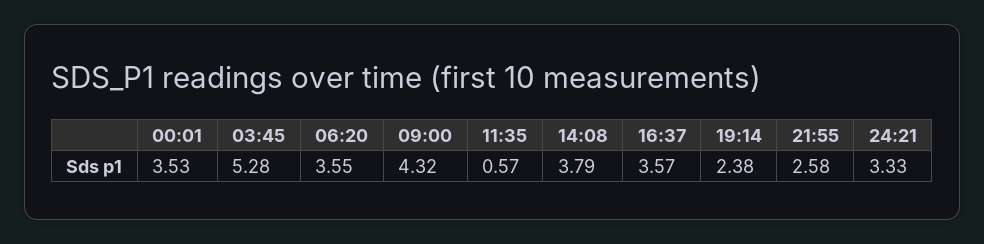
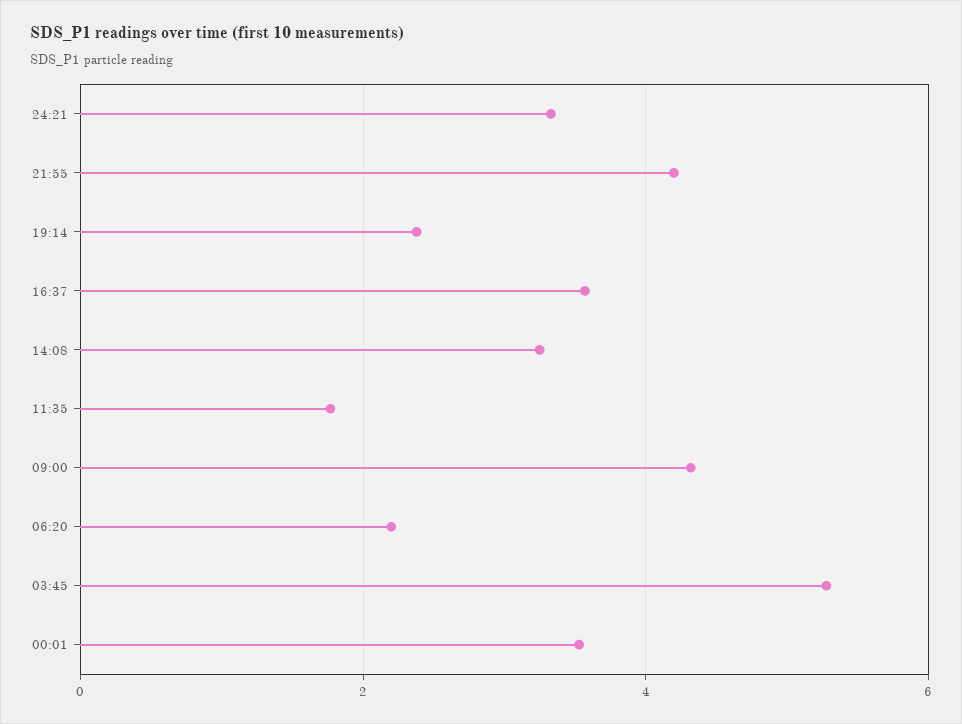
  {
    "00:01": 3.53,
    "03:45": 5.28,
-   "06:20": 3.55,
+   "06:20": 2.2,
    "09:00": 4.32,
-   "11:35": 0.57,
+   "11:35": 1.8,
-   "14:08": 3.79,
+   "14:08": 3.2,
    "16:37": 3.57,
    "19:14": 2.38,
-   "21:55": 2.58,
+   "21:55": 4.2,
    "24:21": 3.33
  }

